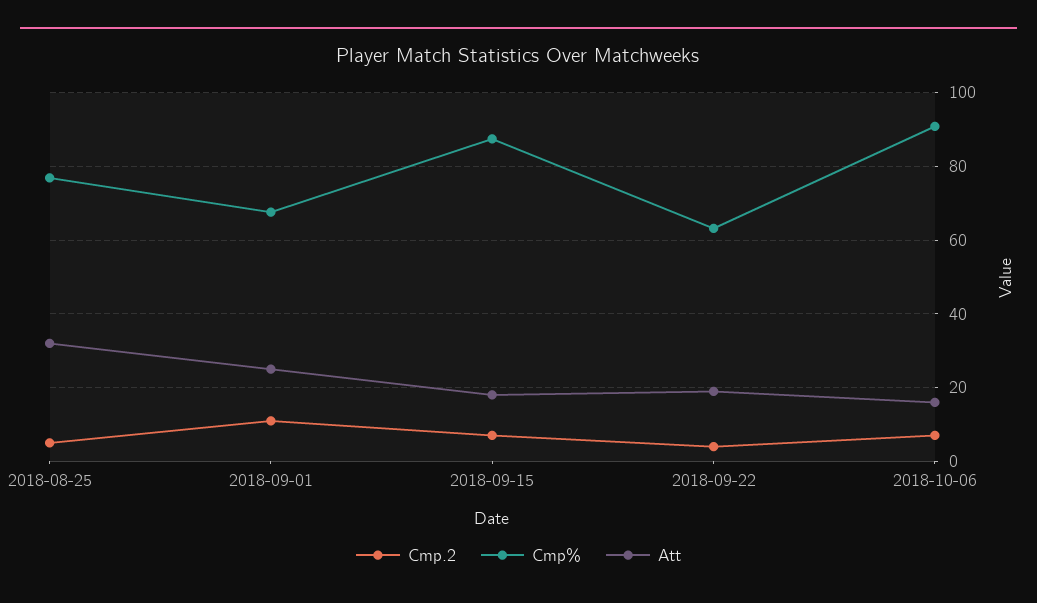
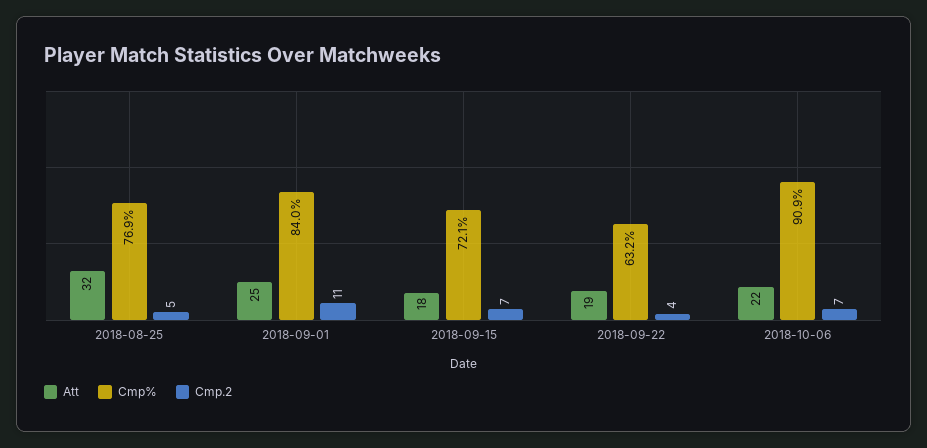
  {
    "Cmp.2": {
      "2018-08-25": 5,
      "2018-09-01": 11,
      "2018-09-15": 7,
      "2018-09-22": 4,
      "2018-10-06": 7
    },
    "Cmp%": {
      "2018-08-25": 76.9,
-     "2018-09-01": 68,
+     "2018-09-01": 84,
-     "2018-09-15": 88,
+     "2018-09-15": 72.1,
      "2018-09-22": 63.2,
      "2018-10-06": 90.9
    },
    "Att": {
      "2018-08-25": 32,
      "2018-09-01": 25,
      "2018-09-15": 18,
      "2018-09-22": 19,
-     "2018-10-06": 16
+     "2018-10-06": 22
    }
  }

